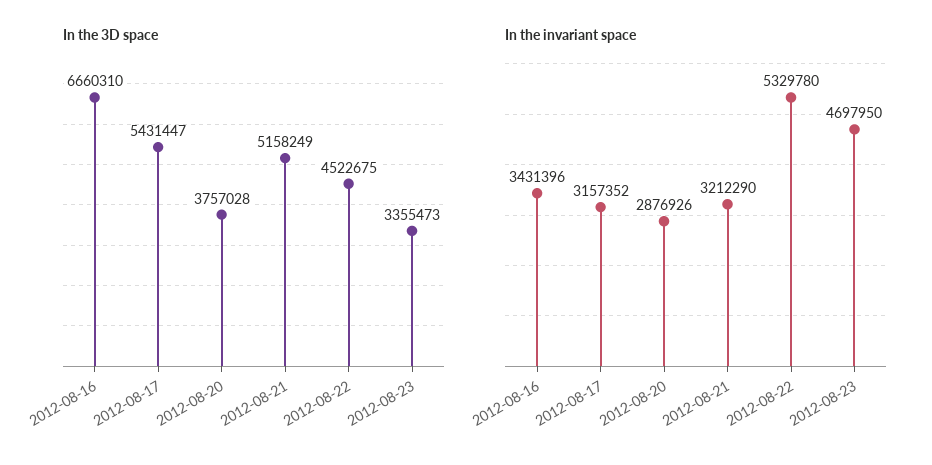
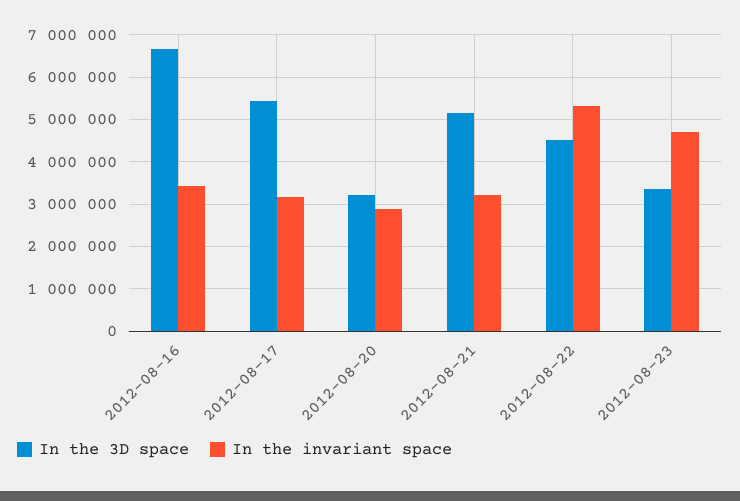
  {
    "In the 3D space": {
      "2012-08-16": 6660310,
      "2012-08-17": 5431447,
-     "2012-08-20": 3757028,
+     "2012-08-20": 3200000,
      "2012-08-21": 5158249,
      "2012-08-22": 4522675,
      "2012-08-23": 3355473
    },
    "In the invariant space": {
      "2012-08-16": 3431396,
      "2012-08-17": 3157352,
      "2012-08-20": 2876926,
      "2012-08-21": 3212290,
      "2012-08-22": 5329780,
      "2012-08-23": 4697950
    }
  }

